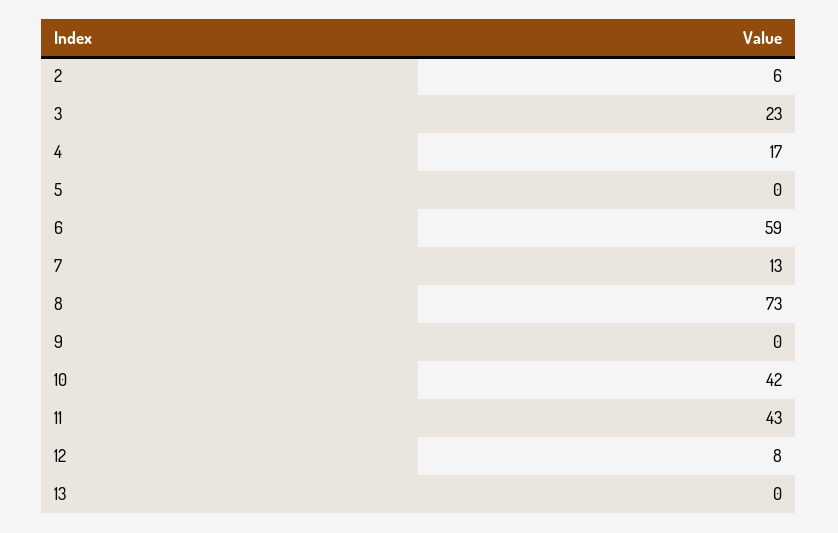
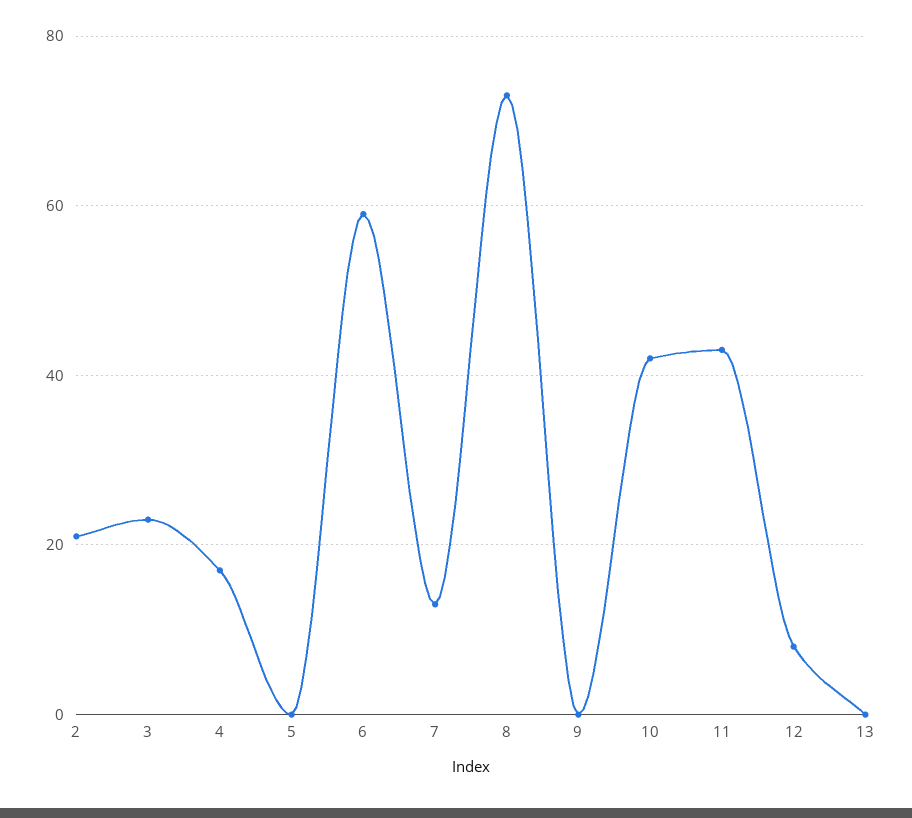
  {
-   "2": 6,
+   "2": 20,
    "3": 23,
    "4": 17,
    "5": 0,
    "6": 59,
    "7": 13,
    "8": 73,
    "9": 0,
    "10": 42,
    "11": 43,
    "12": 8,
    "13": 0
  }

